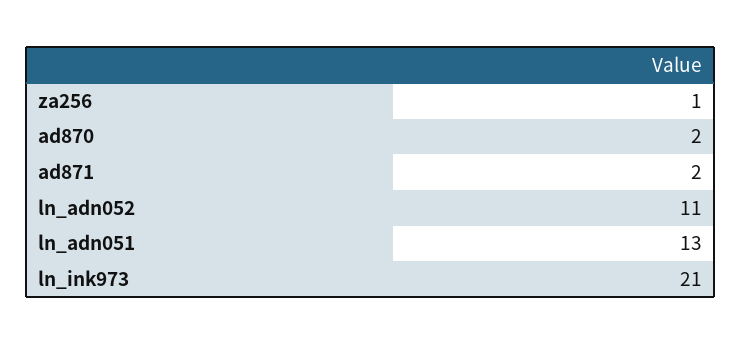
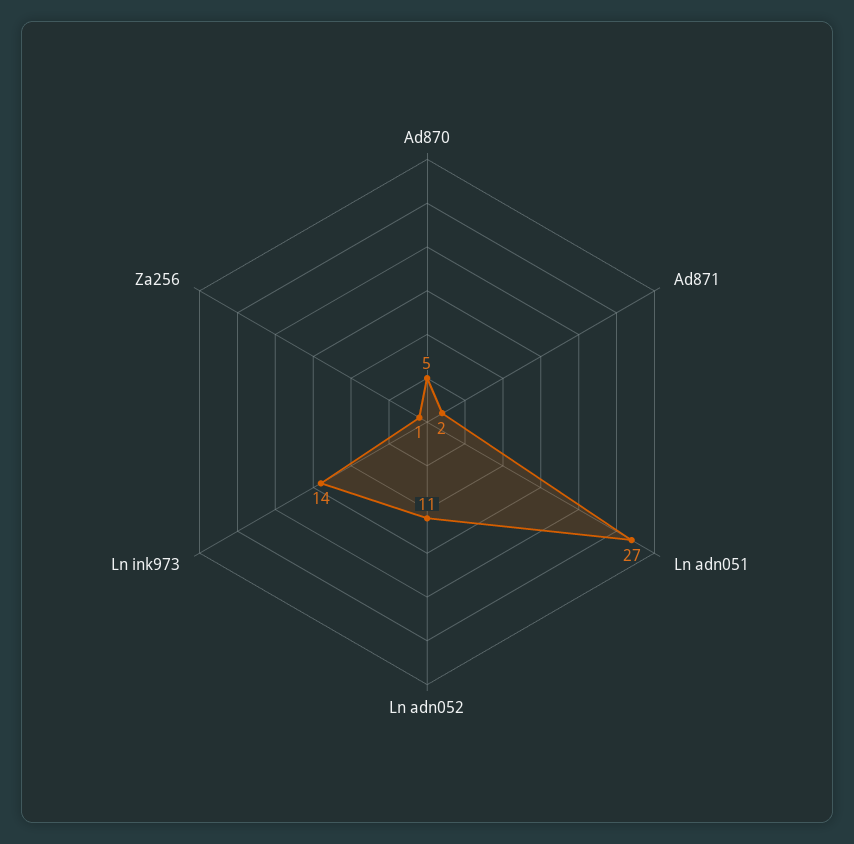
  {
    "za256": 1,
-   "ad870": 2,
+   "ad870": 5,
    "ad871": 2,
    "ln_adn052": 11,
-   "ln_adn051": 13,
+   "ln_adn051": 27,
-   "ln_ink973": 21
+   "ln_ink973": 14
  }

